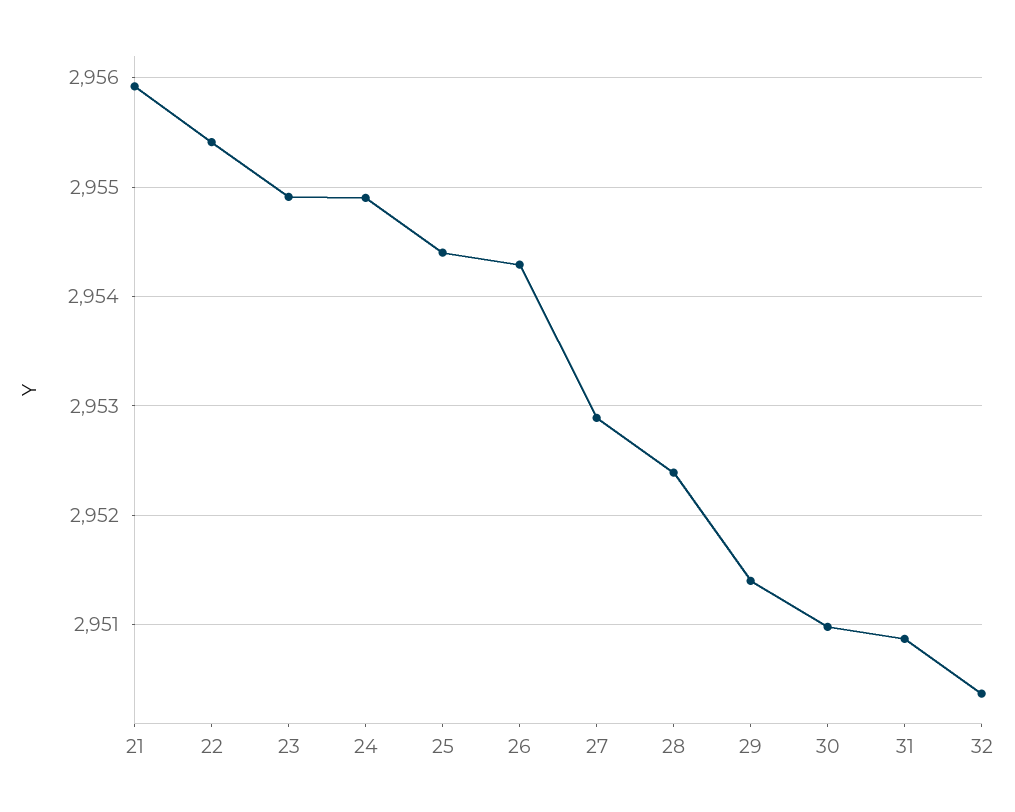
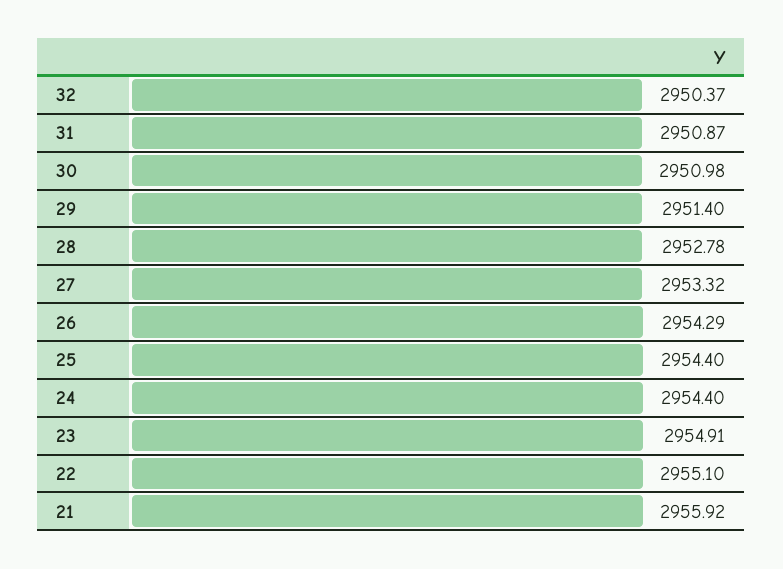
  {
    "21": 2955.92,
-   "22": 2955.4,
+   "22": 2955.1,
    "23": 2954.91,
-   "24": 2954.9,
+   "24": 2954.4,
    "25": 2954.4,
    "26": 2954.29,
-   "27": 2952.9,
+   "27": 2953.32,
-   "28": 2952.4,
+   "28": 2952.78,
    "29": 2951.4,
    "30": 2950.98,
    "31": 2950.87,
    "32": 2950.37
  }

